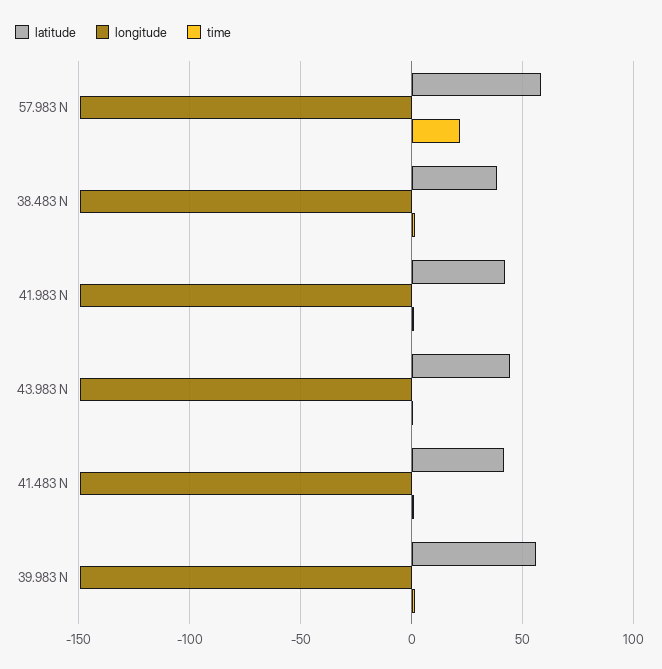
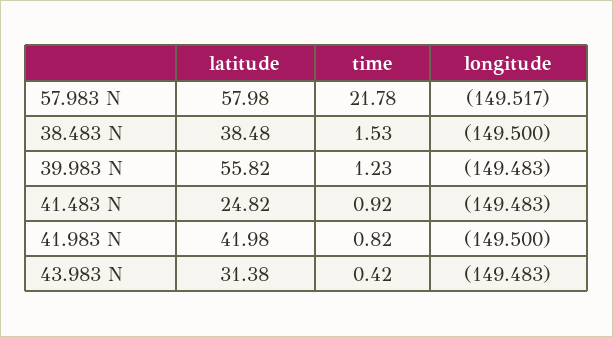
  {
    "latitude": {
      "57.983 N": 57.98,
      "38.483 N": 38.48,
      "41.983 N": 41.98,
-     "43.983 N": 45,
+     "43.983 N": 31.38,
-     "41.483 N": 40,
+     "41.483 N": 24.82,
      "39.983 N": 55.82
    },
    "longitude": {
      "57.983 N": -149.517,
      "38.483 N": -149.5,
      "41.983 N": -149.5,
      "43.983 N": -149.483,
      "41.483 N": -149.483,
      "39.983 N": -149.483
    },
    "time": {
      "57.983 N": 21.78,
      "38.483 N": 1.53,
      "41.983 N": 0.82,
      "43.983 N": 0.42,
      "41.483 N": 0.92,
      "39.983 N": 1.23
    }
  }

